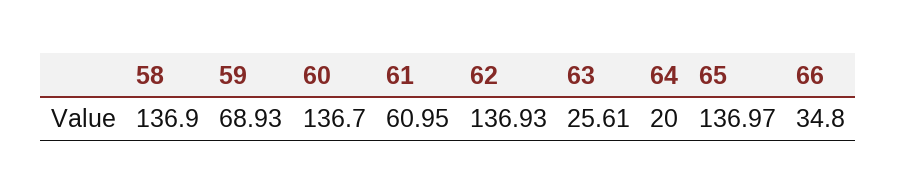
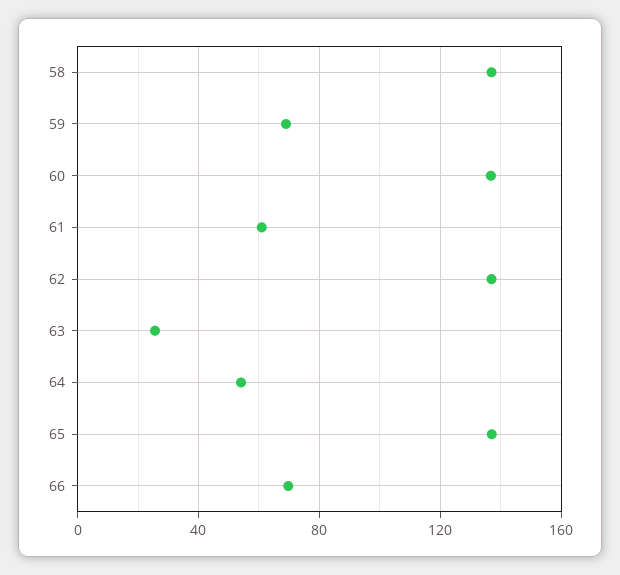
  {
    "58": 136.9,
    "59": 68.93,
    "60": 136.7,
    "61": 60.95,
    "62": 136.93,
    "63": 25.61,
-   "64": 20,
+   "64": 55,
    "65": 136.97,
-   "66": 34.8
+   "66": 70
  }

